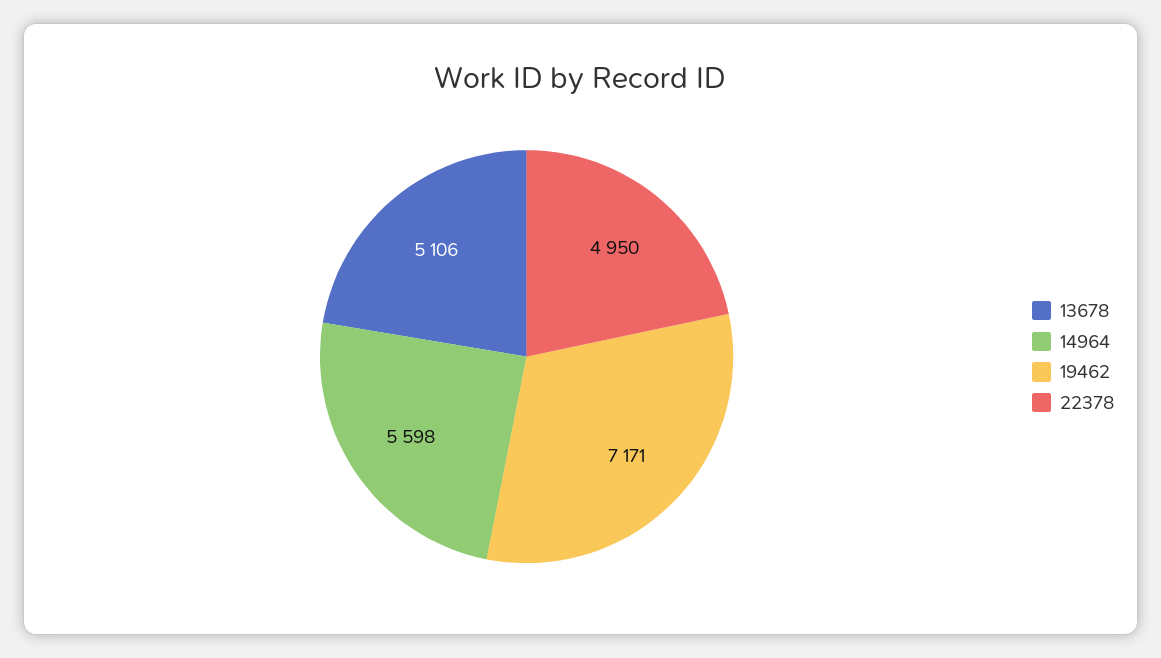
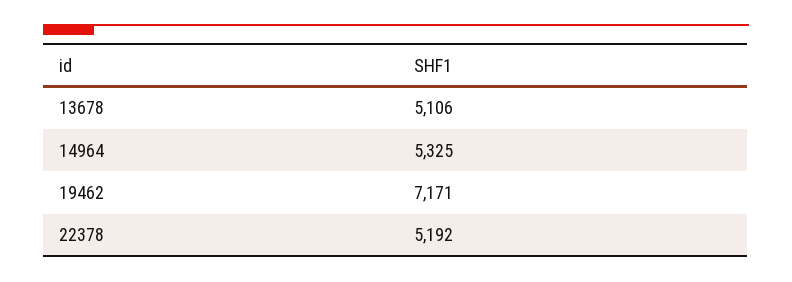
  {
    "13678": 5106,
-   "14964": 5598,
+   "14964": 5325,
    "19462": 7171,
-   "22378": 4950
+   "22378": 5192
  }

